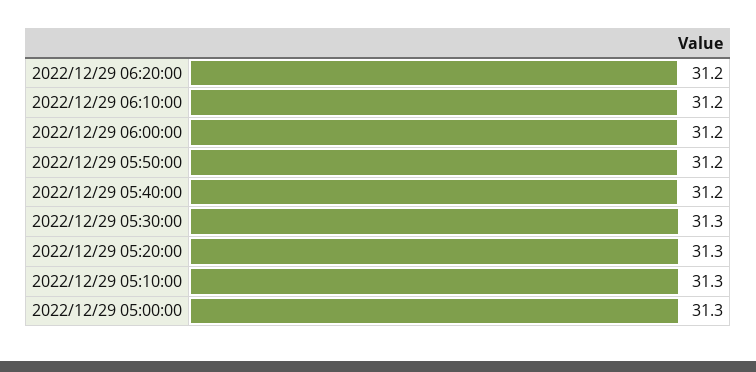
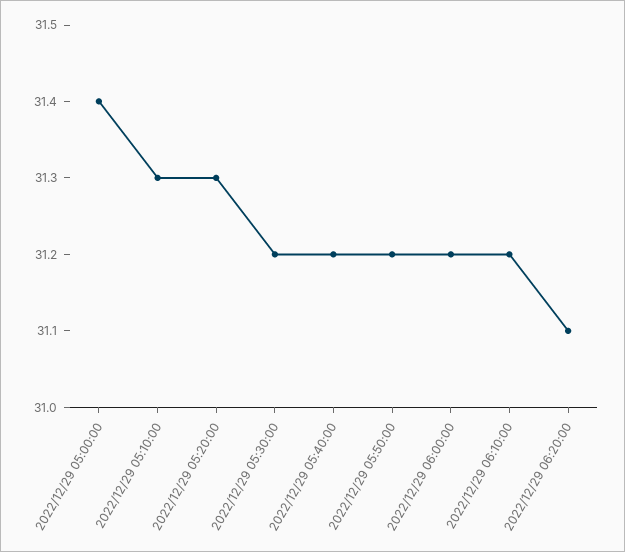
  {
-   "2022/12/29 06:20:00": 31.2,
+   "2022/12/29 06:20:00": 31.1,
    "2022/12/29 06:10:00": 31.2,
    "2022/12/29 06:00:00": 31.2,
    "2022/12/29 05:50:00": 31.2,
    "2022/12/29 05:40:00": 31.2,
-   "2022/12/29 05:30:00": 31.3,
+   "2022/12/29 05:30:00": 31.2,
    "2022/12/29 05:20:00": 31.3,
    "2022/12/29 05:10:00": 31.3,
-   "2022/12/29 05:00:00": 31.3
+   "2022/12/29 05:00:00": 31.4
  }

